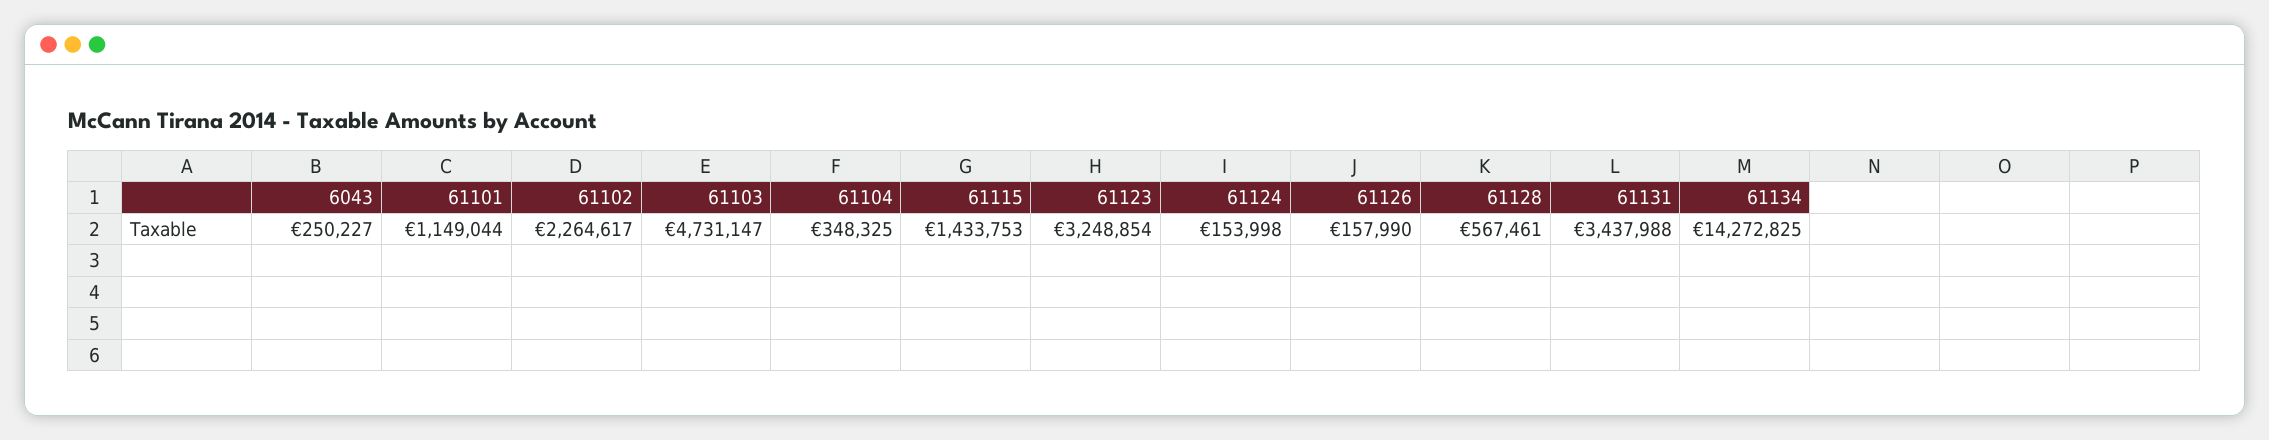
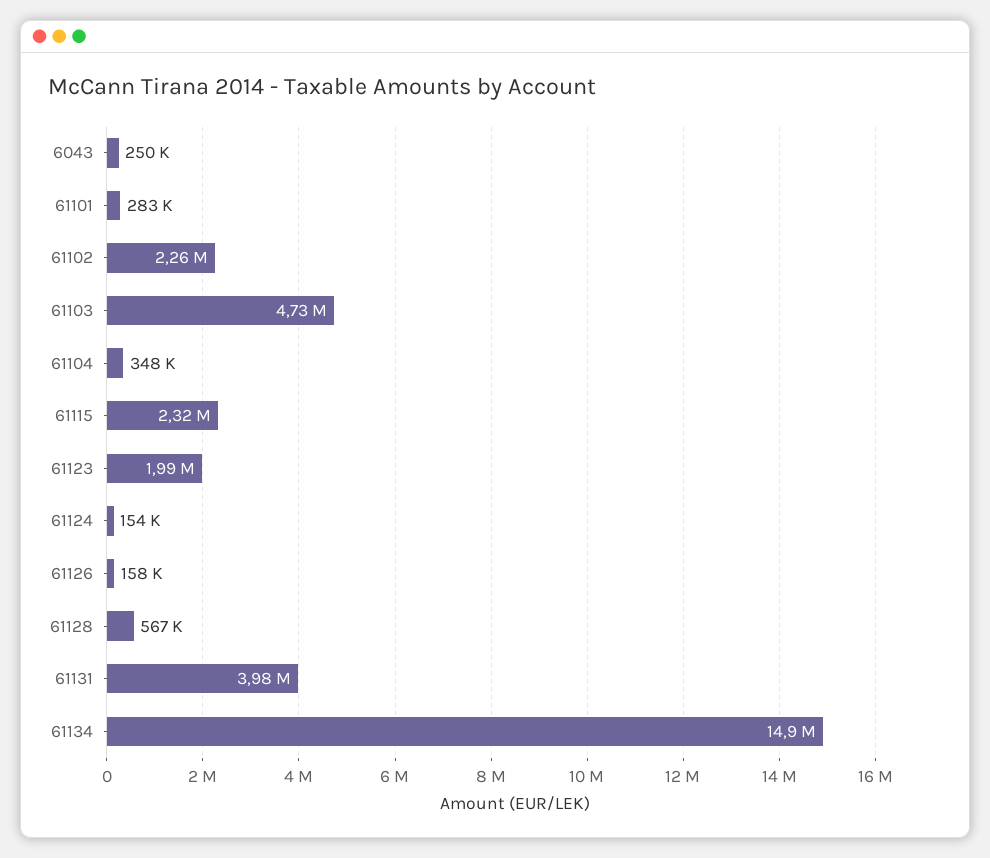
  {
    "6043": 250227,
-   "61101": 1149044,
+   "61101": 283000,
    "61102": 2264617,
    "61103": 4731147,
    "61104": 348325,
-   "61115": 1433753,
+   "61115": 2320000,
-   "61123": 3248854,
+   "61123": 1990000,
    "61124": 153998,
    "61126": 157990,
    "61128": 567461,
-   "61131": 3437988,
+   "61131": 3980000,
-   "61134": 14272825
+   "61134": 14900000
  }

